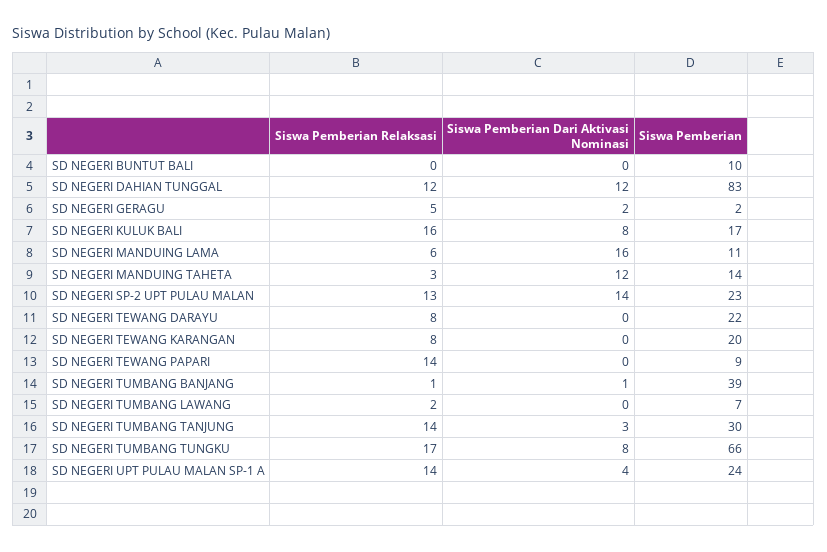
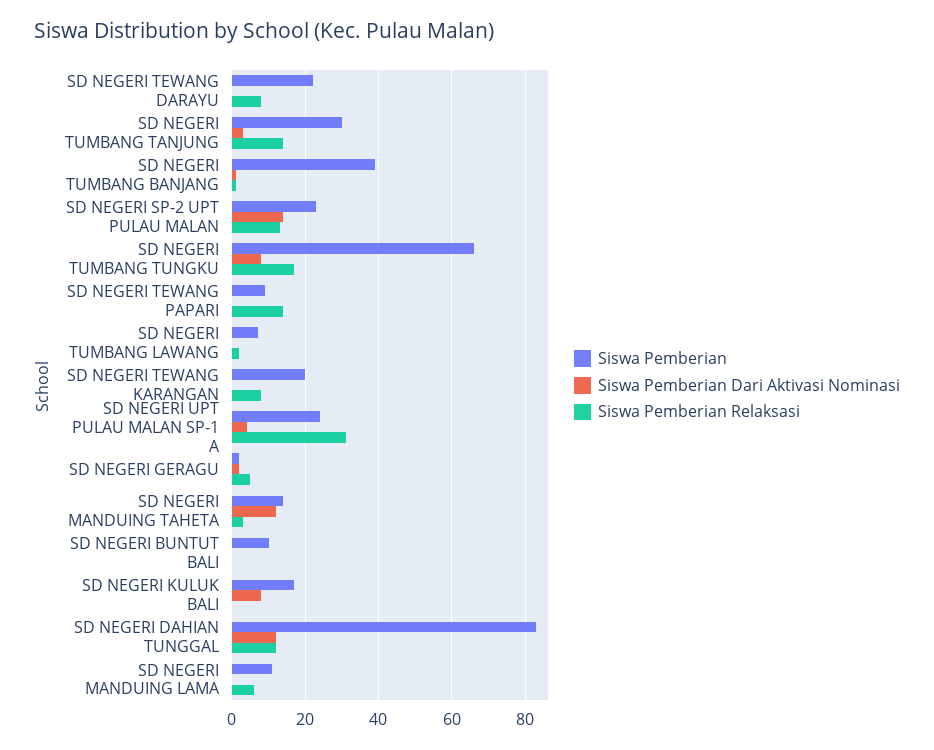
  {
    "Siswa Pemberian Relaksasi": {
      "SD NEGERI BUNTUT BALI": 0,
      "SD NEGERI DAHIAN TUNGGAL": 12,
      "SD NEGERI GERAGU": 5,
-     "SD NEGERI KULUK BALI": 16,
+     "SD NEGERI KULUK BALI": 0,
      "SD NEGERI MANDUING LAMA": 6,
      "SD NEGERI MANDUING TAHETA": 3,
      "SD NEGERI SP-2 UPT PULAU MALAN": 13,
      "SD NEGERI TEWANG DARAYU": 8,
      "SD NEGERI TEWANG KARANGAN": 8,
      "SD NEGERI TEWANG PAPARI": 14,
      "SD NEGERI TUMBANG BANJANG": 1,
      "SD NEGERI TUMBANG LAWANG": 2,
      "SD NEGERI TUMBANG TANJUNG": 14,
      "SD NEGERI TUMBANG TUNGKU": 17,
-     "SD NEGERI UPT PULAU MALAN SP-1 A": 14
+     "SD NEGERI UPT PULAU MALAN SP-1 A": 30
    },
    "Siswa Pemberian Dari Aktivasi Nominasi": {
      "SD NEGERI BUNTUT BALI": 0,
      "SD NEGERI DAHIAN TUNGGAL": 12,
      "SD NEGERI GERAGU": 2,
      "SD NEGERI KULUK BALI": 8,
-     "SD NEGERI MANDUING LAMA": 16,
+     "SD NEGERI MANDUING LAMA": 0,
      "SD NEGERI MANDUING TAHETA": 12,
      "SD NEGERI SP-2 UPT PULAU MALAN": 14,
      "SD NEGERI TEWANG DARAYU": 0,
      "SD NEGERI TEWANG KARANGAN": 0,
      "SD NEGERI TEWANG PAPARI": 0,
      "SD NEGERI TUMBANG BANJANG": 1,
      "SD NEGERI TUMBANG LAWANG": 0,
      "SD NEGERI TUMBANG TANJUNG": 3,
      "SD NEGERI TUMBANG TUNGKU": 8,
      "SD NEGERI UPT PULAU MALAN SP-1 A": 4
    },
    "Siswa Pemberian": {
      "SD NEGERI BUNTUT BALI": 10,
      "SD NEGERI DAHIAN TUNGGAL": 83,
      "SD NEGERI GERAGU": 2,
      "SD NEGERI KULUK BALI": 17,
      "SD NEGERI MANDUING LAMA": 11,
      "SD NEGERI MANDUING TAHETA": 14,
      "SD NEGERI SP-2 UPT PULAU MALAN": 23,
      "SD NEGERI TEWANG DARAYU": 22,
      "SD NEGERI TEWANG KARANGAN": 20,
      "SD NEGERI TEWANG PAPARI": 9,
      "SD NEGERI TUMBANG BANJANG": 39,
      "SD NEGERI TUMBANG LAWANG": 7,
      "SD NEGERI TUMBANG TANJUNG": 30,
      "SD NEGERI TUMBANG TUNGKU": 66,
      "SD NEGERI UPT PULAU MALAN SP-1 A": 24
    }
  }

